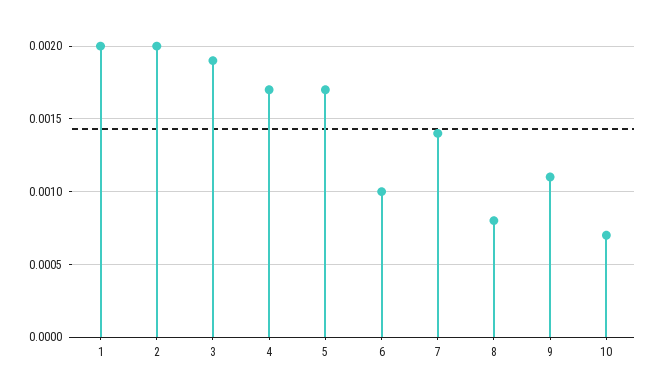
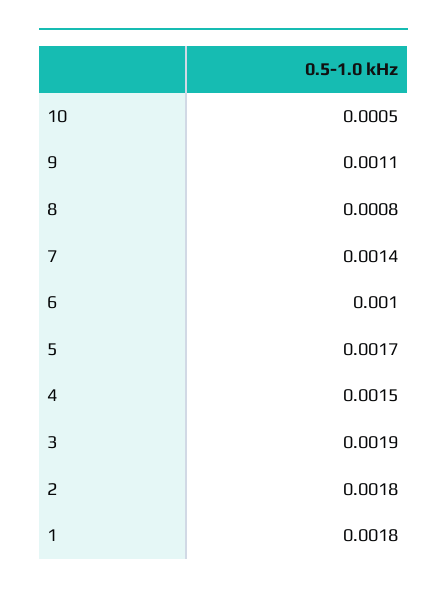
  {
-   "1": 0.002,
+   "1": 0.0018,
-   "2": 0.002,
+   "2": 0.0018,
    "3": 0.0019,
-   "4": 0.0017,
+   "4": 0.0015,
    "5": 0.0017,
    "6": 0.001,
    "7": 0.0014,
    "8": 0.0008,
    "9": 0.0011,
-   "10": 0.0007
+   "10": 0.0005
  }

